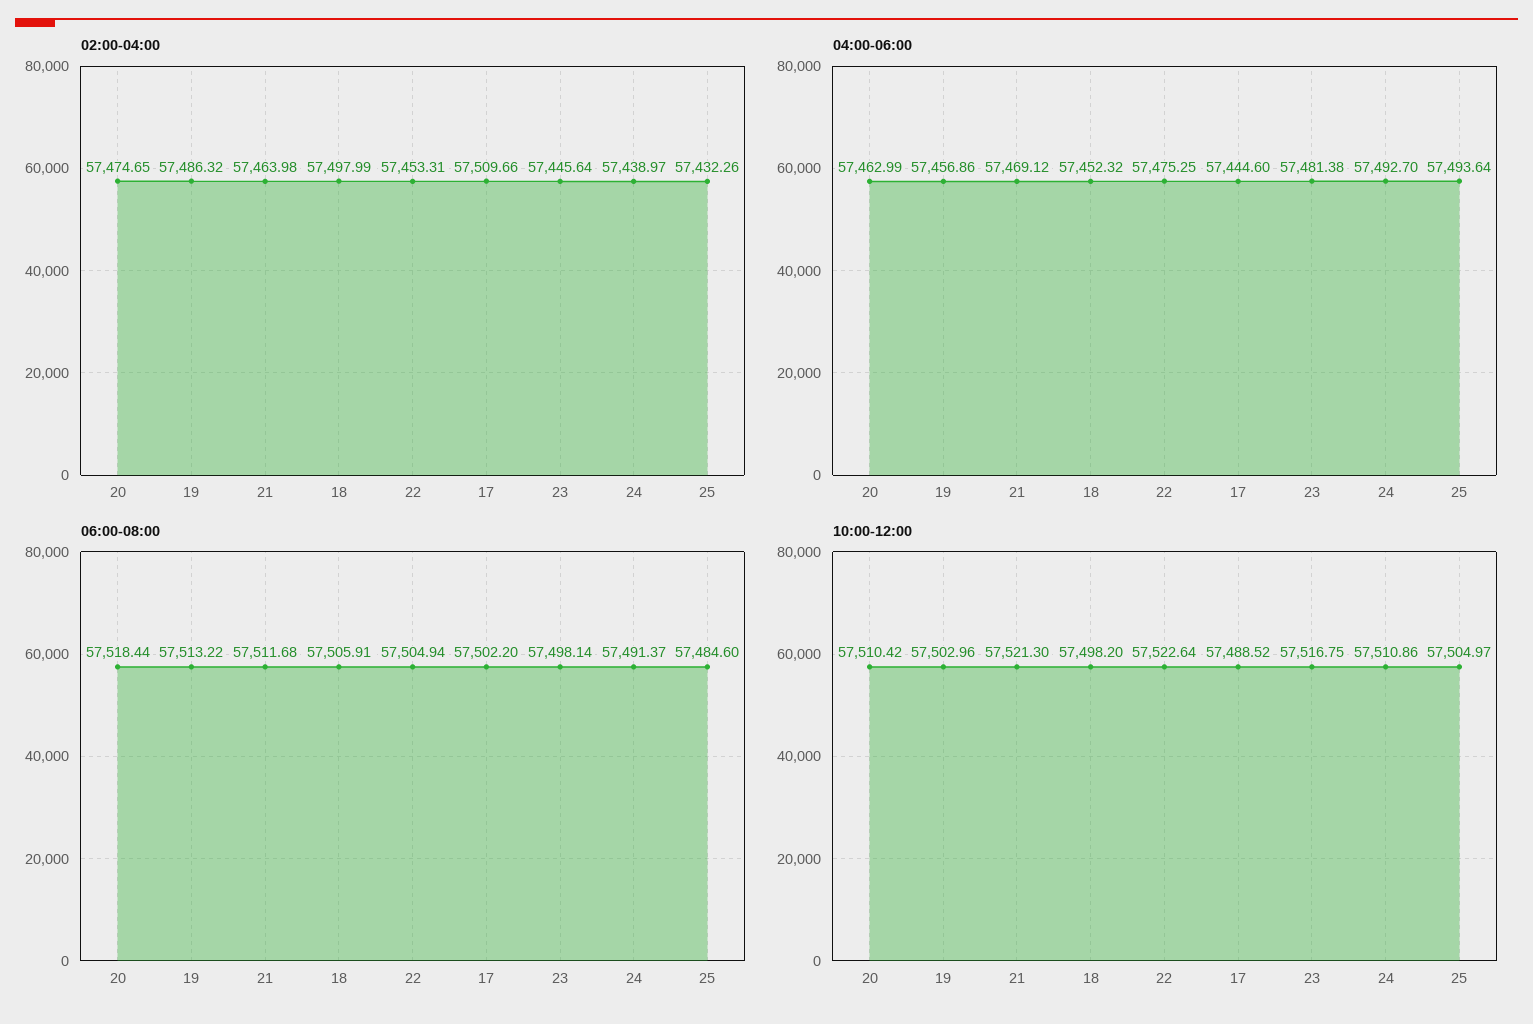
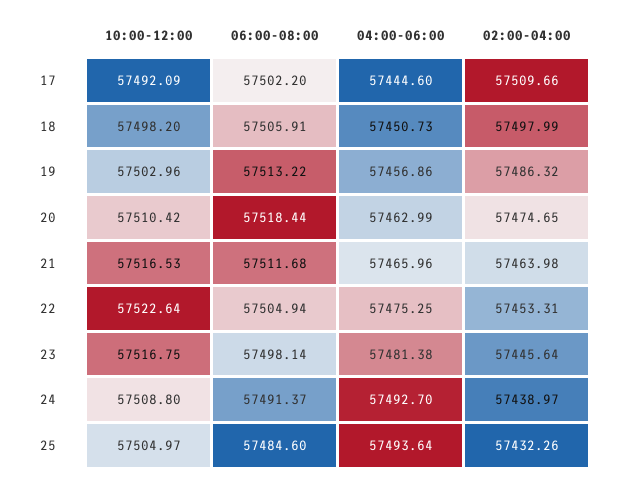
  {
    "02:00-04:00": {
      "20": 57474.65,
      "19": 57486.32,
      "21": 57463.98,
      "18": 57497.99,
      "22": 57453.31,
      "17": 57509.66,
      "23": 57445.64,
      "24": 57438.97,
      "25": 57432.26
    },
    "04:00-06:00": {
      "20": 57462.99,
      "19": 57456.86,
-     "21": 57469.12,
+     "21": 57465.96,
-     "18": 57452.32,
+     "18": 57450.73,
      "22": 57475.25,
      "17": 57444.6,
      "23": 57481.38,
      "24": 57492.7,
      "25": 57493.64
    },
    "06:00-08:00": {
      "20": 57518.44,
      "19": 57513.22,
      "21": 57511.68,
      "18": 57505.91,
      "22": 57504.94,
      "17": 57502.2,
      "23": 57498.14,
      "24": 57491.37,
      "25": 57484.6
    },
    "10:00-12:00": {
      "20": 57510.42,
      "19": 57502.96,
-     "21": 57521.3,
+     "21": 57516.53,
      "18": 57498.2,
      "22": 57522.64,
-     "17": 57488.52,
+     "17": 57492.09,
      "23": 57516.75,
-     "24": 57510.86,
+     "24": 57508.8,
      "25": 57504.97
    }
  }

